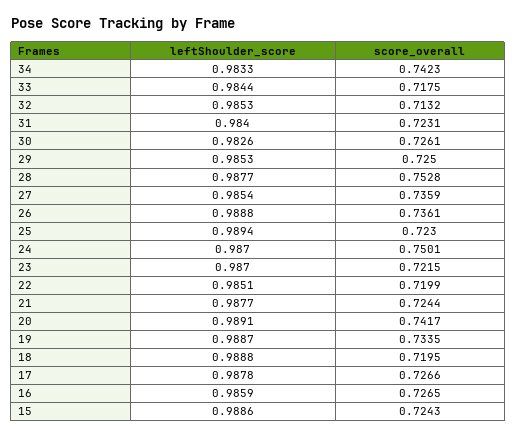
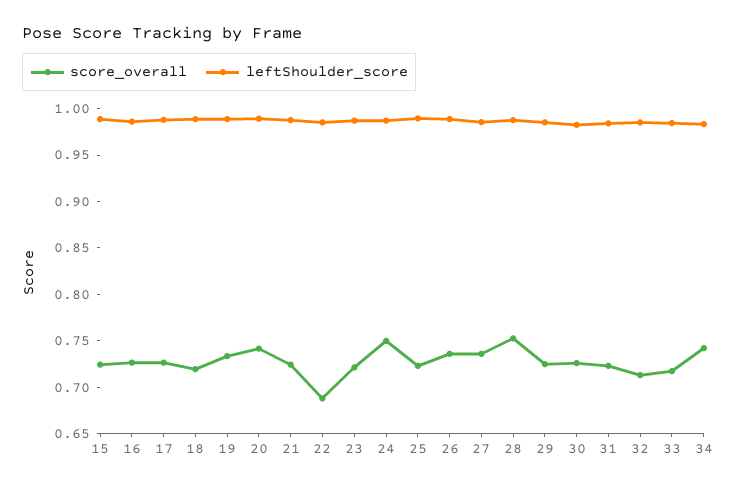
  {
    "leftShoulder_score": {
      "34": 0.9833,
      "33": 0.9844,
      "32": 0.9853,
      "31": 0.984,
      "30": 0.9826,
      "29": 0.9853,
      "28": 0.9877,
      "27": 0.9854,
      "26": 0.9888,
      "25": 0.9894,
      "24": 0.987,
      "23": 0.987,
      "22": 0.9851,
      "21": 0.9877,
      "20": 0.9891,
      "19": 0.9887,
      "18": 0.9888,
      "17": 0.9878,
      "16": 0.9859,
      "15": 0.9886
    },
    "score_overall": {
      "34": 0.7423,
      "33": 0.7175,
      "32": 0.7132,
      "31": 0.7231,
      "30": 0.7261,
      "29": 0.725,
      "28": 0.7528,
      "27": 0.7359,
      "26": 0.7361,
      "25": 0.723,
      "24": 0.7501,
      "23": 0.7215,
-     "22": 0.7199,
+     "22": 0.69,
      "21": 0.7244,
      "20": 0.7417,
      "19": 0.7335,
      "18": 0.7195,
      "17": 0.7266,
      "16": 0.7265,
      "15": 0.7243
    }
  }

